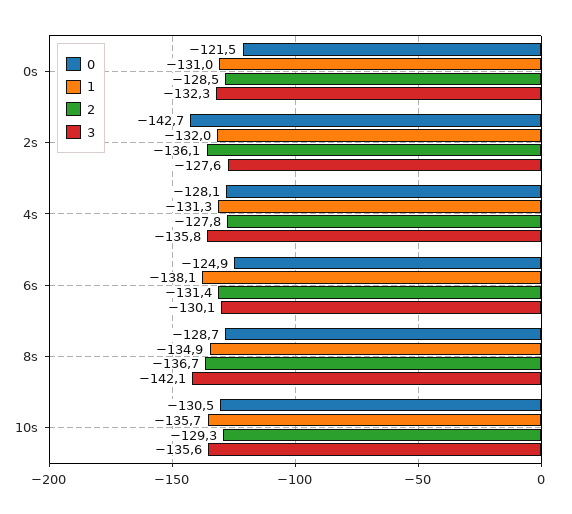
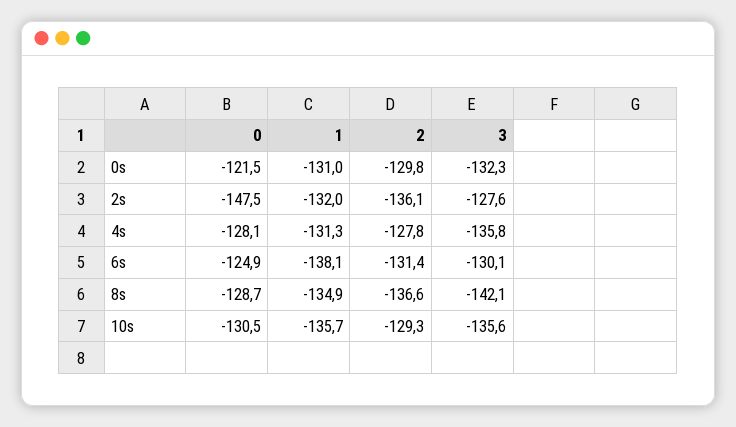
  {
    "0": {
      "0s": -121.5,
-     "2s": -142.7,
+     "2s": -147.5,
      "4s": -128.1,
      "6s": -124.9,
      "8s": -128.7,
      "10s": -130.5
    },
    "1": {
      "0s": -131,
      "2s": -132,
      "4s": -131.3,
      "6s": -138.1,
      "8s": -134.9,
      "10s": -135.7
    },
    "2": {
-     "0s": -128.5,
+     "0s": -129.8,
      "2s": -136.1,
      "4s": -127.8,
      "6s": -131.4,
-     "8s": -136.7,
+     "8s": -136.6,
      "10s": -129.3
    },
    "3": {
      "0s": -132.3,
      "2s": -127.6,
      "4s": -135.8,
      "6s": -130.1,
      "8s": -142.1,
      "10s": -135.6
    }
  }

